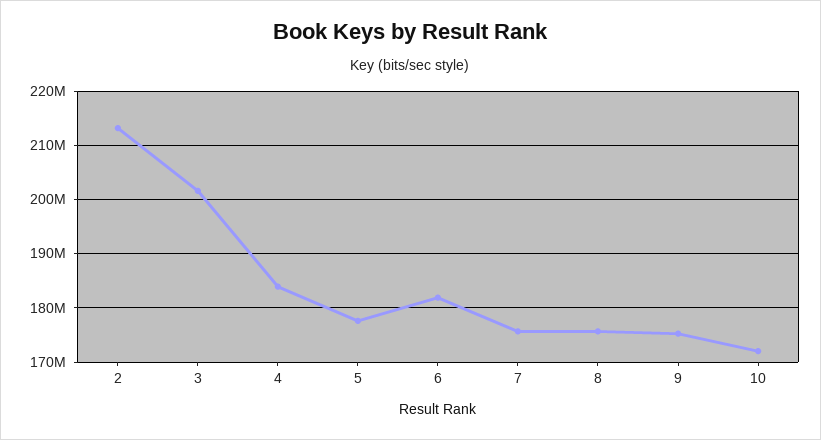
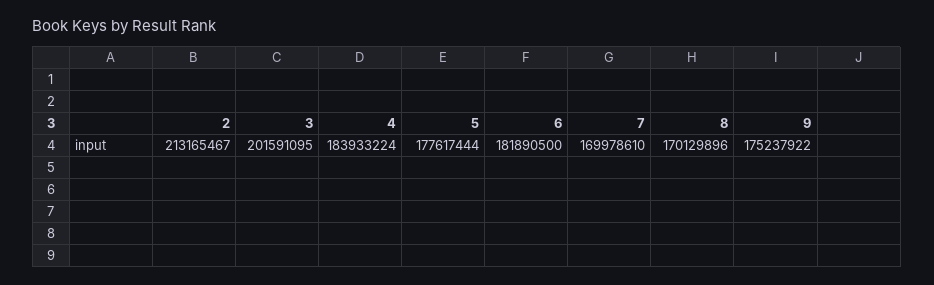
  {
    "2": 213165467,
    "3": 201591095,
    "4": 183933224,
    "5": 177617444,
    "6": 181890500,
-   "7": 176000000,
+   "7": 169978610,
-   "8": 176000000,
+   "8": 170129896,
-   "9": 175237922,
+   "9": 175237922
-   "10": 172000000
  }

